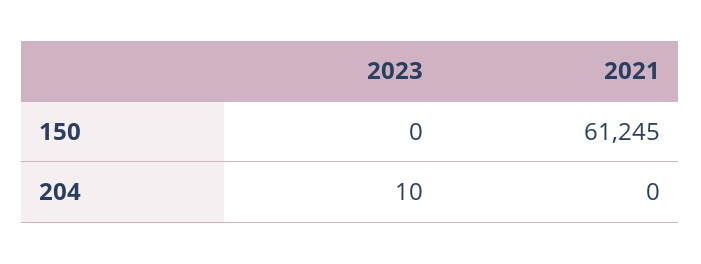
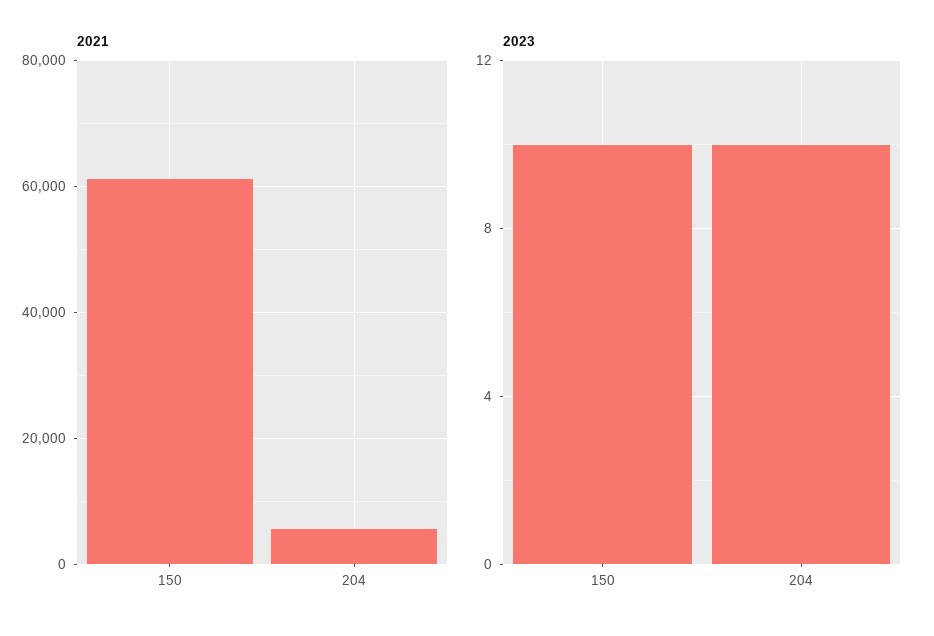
  {
    "2023": {
-     "150": 0,
+     "150": 10,
      "204": 10
    },
    "2021": {
      "150": 61245,
-     "204": 0
+     "204": 6000
    }
  }

